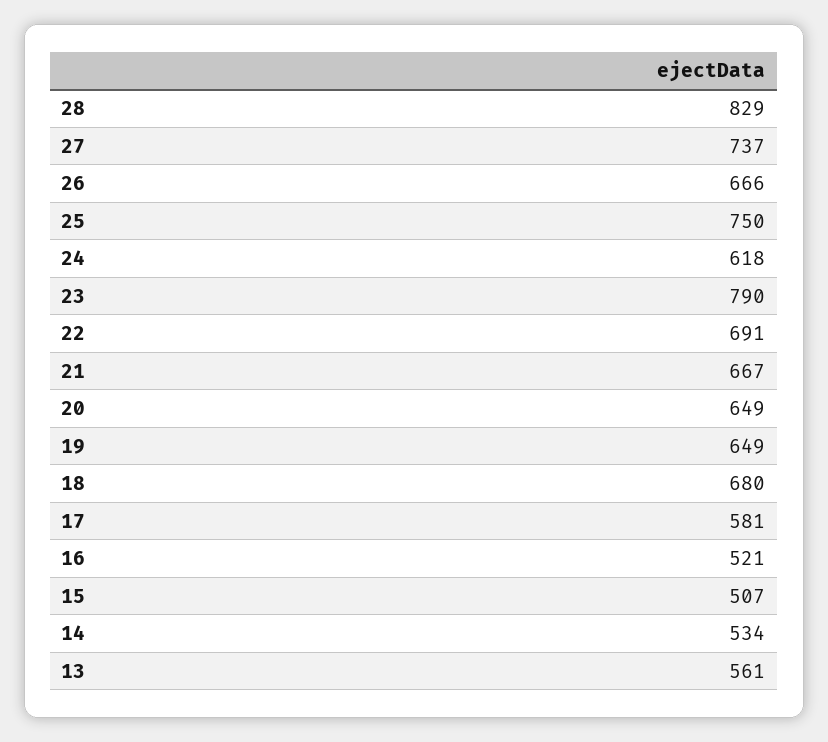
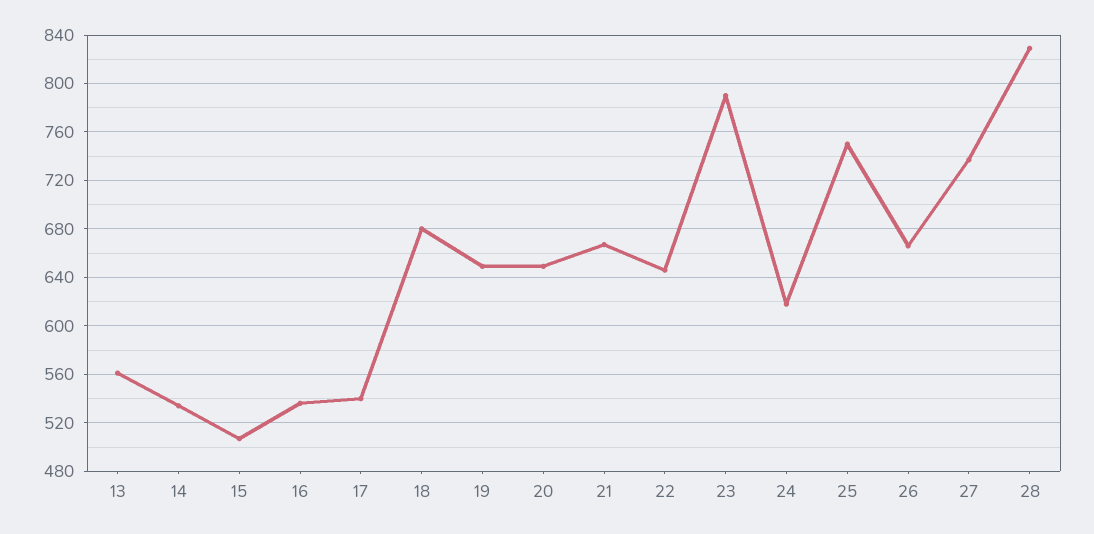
  {
    "28": 829,
    "27": 737,
    "26": 666,
    "25": 750,
    "24": 618,
    "23": 790,
-   "22": 691,
+   "22": 645,
    "21": 667,
    "20": 649,
    "19": 649,
    "18": 680,
-   "17": 581,
+   "17": 540,
-   "16": 521,
+   "16": 535,
    "15": 507,
    "14": 534,
    "13": 561
  }

